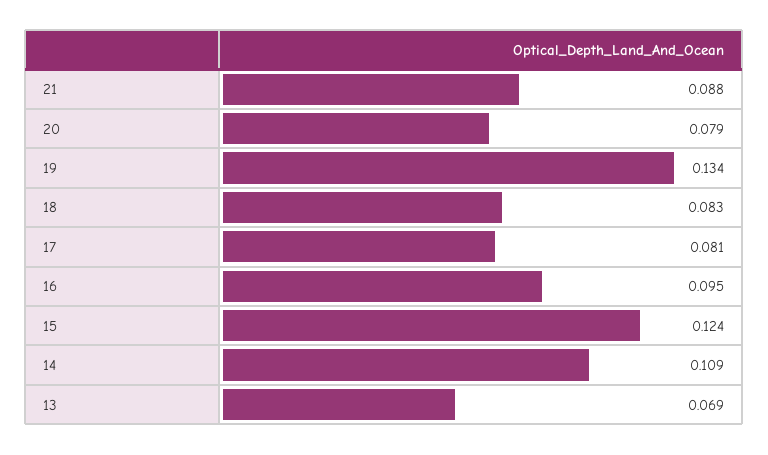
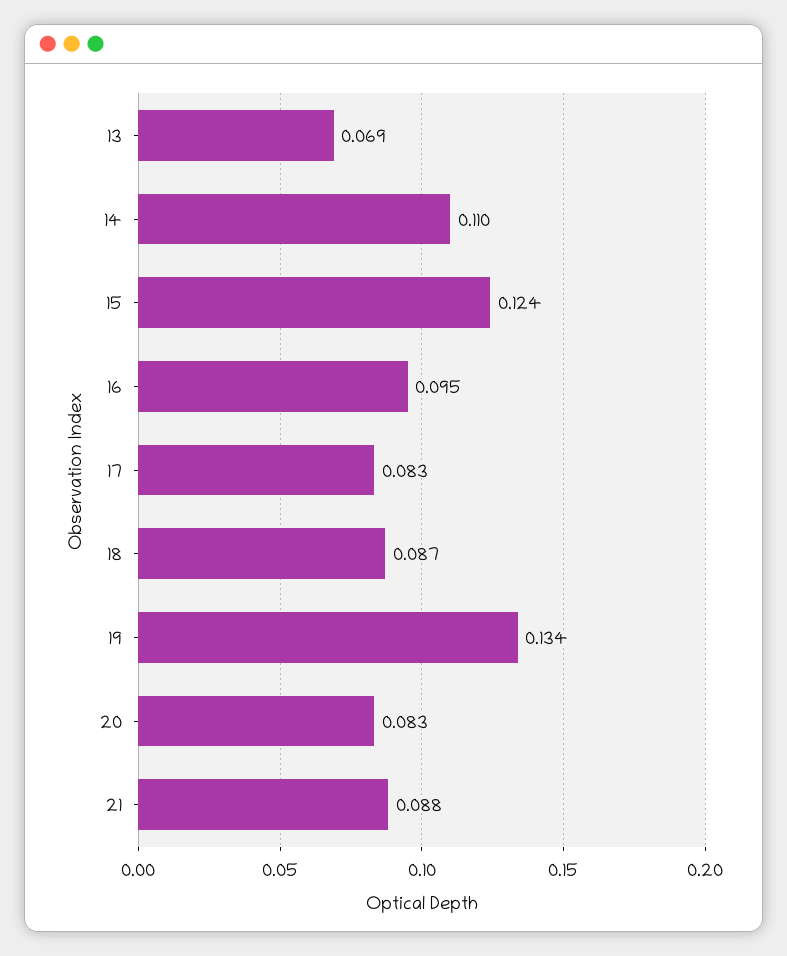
  {
    "21": 0.088,
-   "20": 0.079,
+   "20": 0.083,
    "19": 0.134,
-   "18": 0.083,
+   "18": 0.087,
-   "17": 0.081,
+   "17": 0.083,
    "16": 0.095,
    "15": 0.124,
-   "14": 0.109,
+   "14": 0.11,
    "13": 0.069
  }

